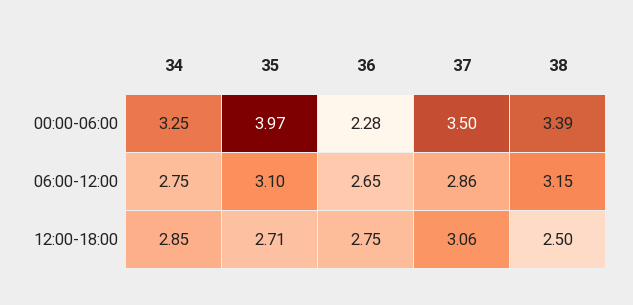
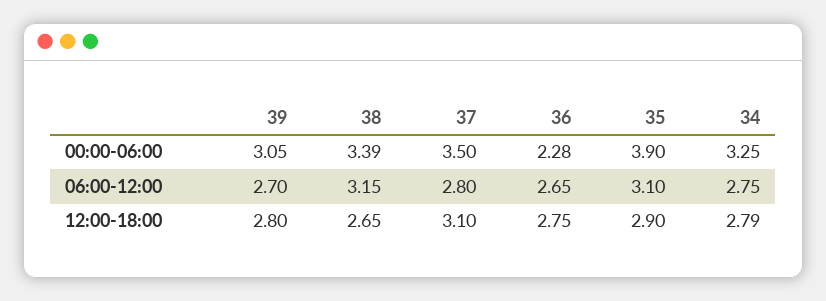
  {
    "34": {
      "00:00-06:00": 3.25,
      "06:00-12:00": 2.75,
-     "12:00-18:00": 2.85
+     "12:00-18:00": 2.79
    },
    "35": {
-     "00:00-06:00": 3.97,
+     "00:00-06:00": 3.9,
      "06:00-12:00": 3.1,
-     "12:00-18:00": 2.71
+     "12:00-18:00": 2.9
    },
    "36": {
      "00:00-06:00": 2.28,
      "06:00-12:00": 2.65,
      "12:00-18:00": 2.75
    },
    "37": {
      "00:00-06:00": 3.5,
-     "06:00-12:00": 2.86,
+     "06:00-12:00": 2.8,
-     "12:00-18:00": 3.06
+     "12:00-18:00": 3.1
    },
    "38": {
      "00:00-06:00": 3.39,
      "06:00-12:00": 3.15,
-     "12:00-18:00": 2.5
+     "12:00-18:00": 2.65
-   }
+   },
+   "39": {
+     "00:00-06:00": 3.05,
+     "06:00-12:00": 2.7,
+     "12:00-18:00": 2.8
+   }
  }

